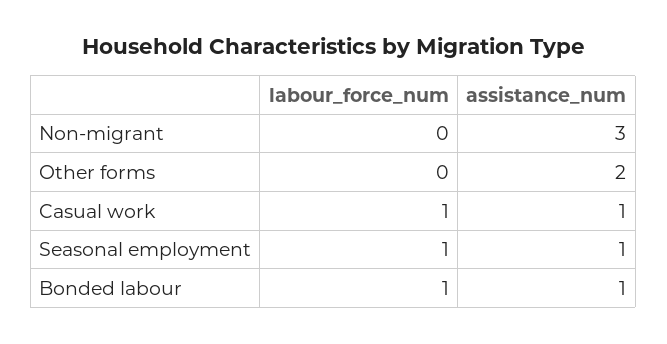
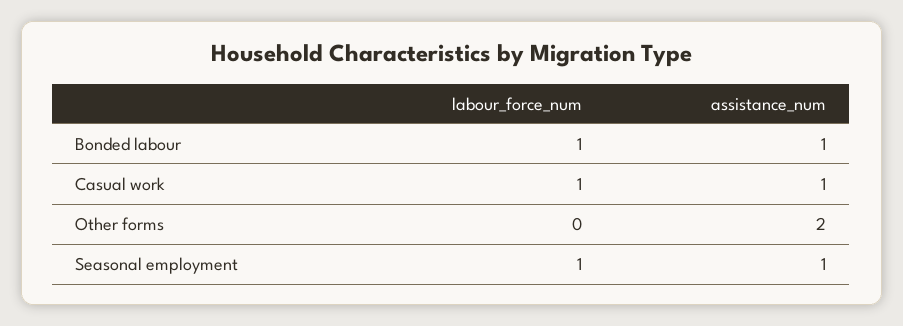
  {
    "labour_force_num": {
-     "Non-migrant": 0,
      "Other forms": 0,
      "Casual work": 1,
      "Seasonal employment": 1,
      "Bonded labour": 1
    },
    "assistance_num": {
-     "Non-migrant": 3,
      "Other forms": 2,
      "Casual work": 1,
      "Seasonal employment": 1,
      "Bonded labour": 1
    }
  }

